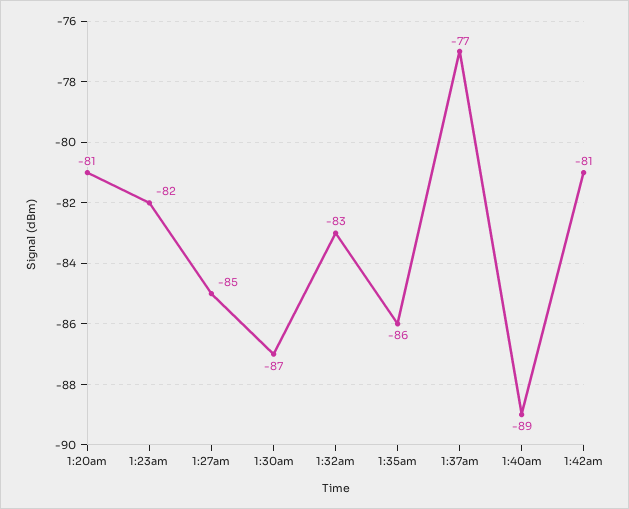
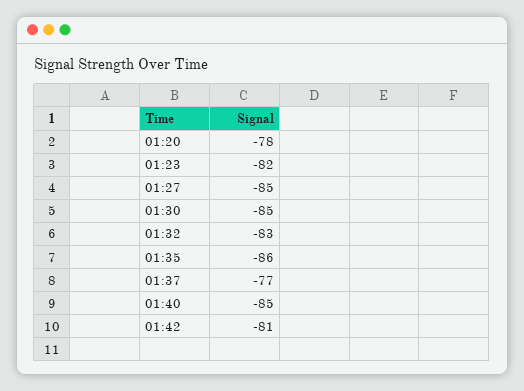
  {
-   "1:20am": -81,
+   "1:20am": -78,
    "1:23am": -82,
    "1:27am": -85,
-   "1:30am": -87,
+   "1:30am": -85,
    "1:32am": -83,
    "1:35am": -86,
    "1:37am": -77,
-   "1:40am": -89,
+   "1:40am": -85,
    "1:42am": -81
  }

